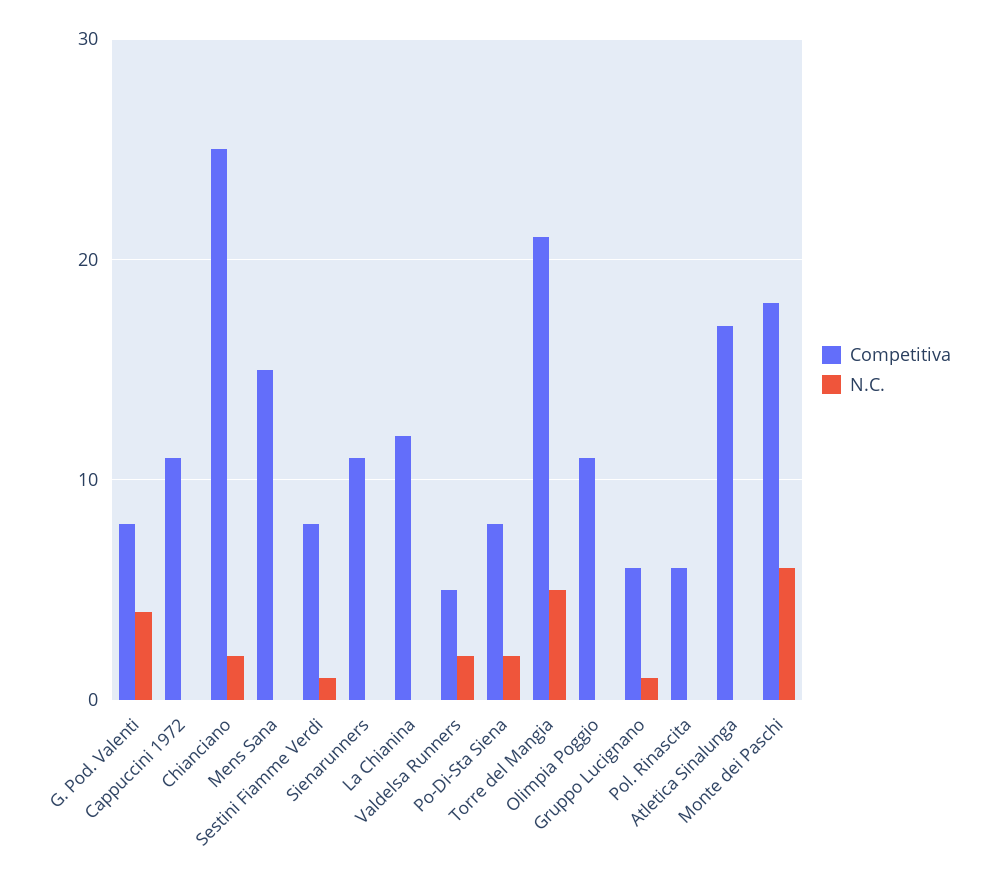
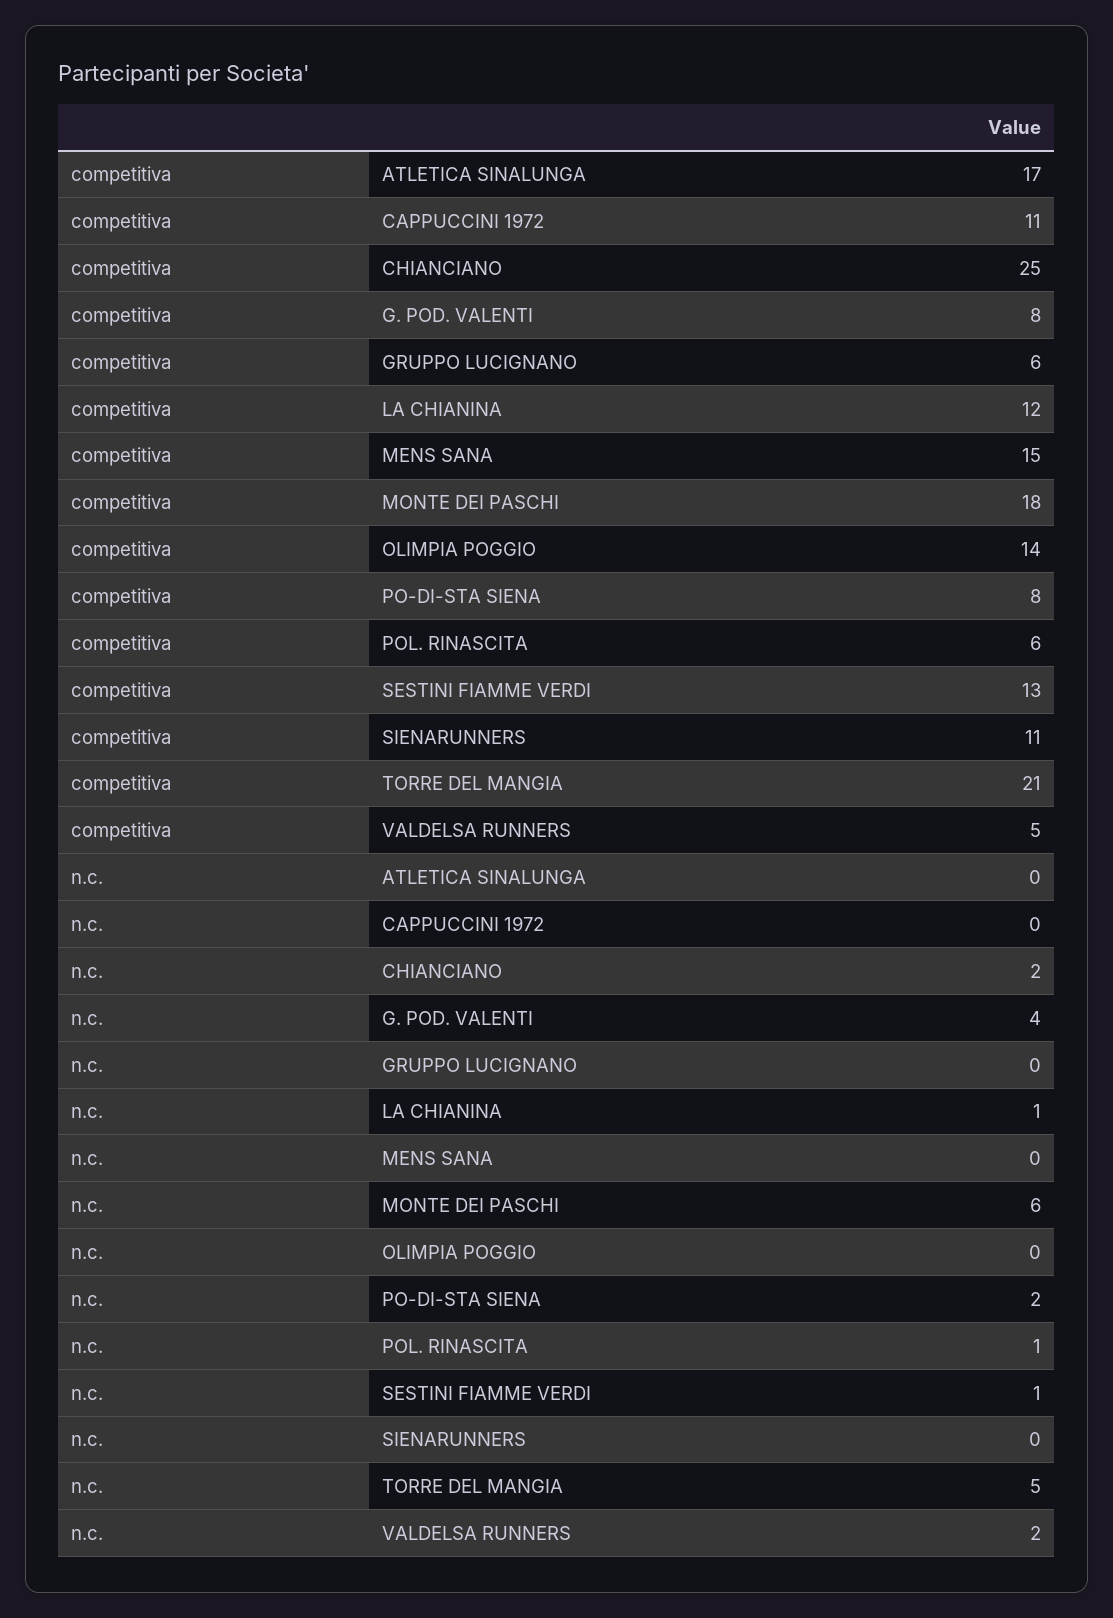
  {
    "Competitiva": {
      "G. Pod. Valenti": 8,
      "Cappuccini 1972": 11,
      "Chianciano": 25,
      "Mens Sana": 15,
-     "Sestini Fiamme Verdi": 8,
+     "Sestini Fiamme Verdi": 13,
      "Sienarunners": 11,
      "La Chianina": 12,
      "Valdelsa Runners": 5,
      "Po-Di-Sta Siena": 8,
      "Torre del Mangia": 21,
-     "Olimpia Poggio": 11,
+     "Olimpia Poggio": 14,
      "Gruppo Lucignano": 6,
      "Pol. Rinascita": 6,
      "Atletica Sinalunga": 17,
      "Monte dei Paschi": 18
    },
    "N.C.": {
      "G. Pod. Valenti": 4,
      "Cappuccini 1972": 0,
      "Chianciano": 2,
      "Mens Sana": 0,
      "Sestini Fiamme Verdi": 1,
      "Sienarunners": 0,
-     "La Chianina": 0,
+     "La Chianina": 1,
      "Valdelsa Runners": 2,
      "Po-Di-Sta Siena": 2,
      "Torre del Mangia": 5,
      "Olimpia Poggio": 0,
-     "Gruppo Lucignano": 1,
+     "Gruppo Lucignano": 0,
-     "Pol. Rinascita": 0,
+     "Pol. Rinascita": 1,
      "Atletica Sinalunga": 0,
      "Monte dei Paschi": 6
    }
  }

